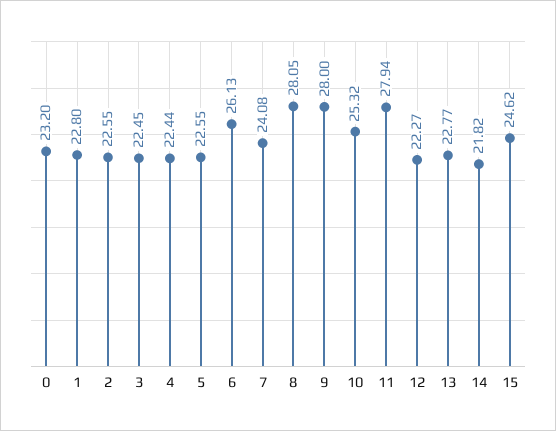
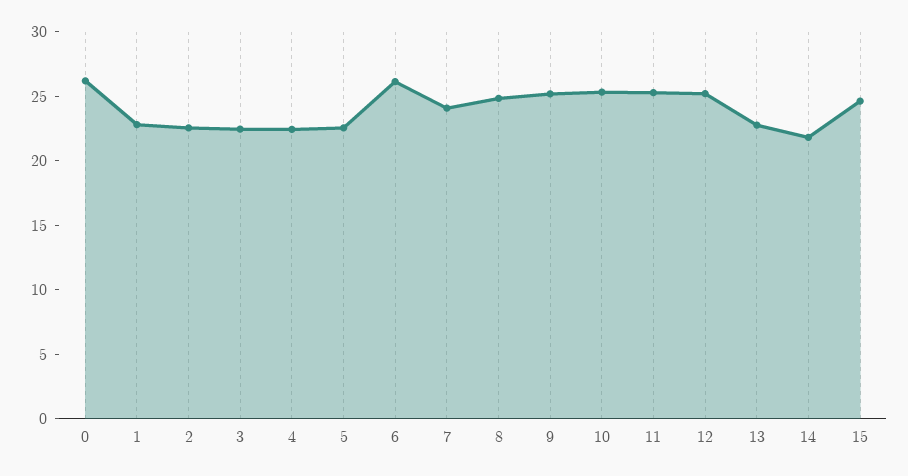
  {
-   "0": 23.2,
+   "0": 26,
    "1": 22.8,
    "2": 22.55,
    "3": 22.45,
    "4": 22.44,
    "5": 22.55,
    "6": 26.13,
    "7": 24.08,
-   "8": 28.05,
+   "8": 25,
-   "9": 28,
+   "9": 25,
    "10": 25.32,
-   "11": 27.94,
+   "11": 25,
-   "12": 22.27,
+   "12": 25,
    "13": 22.77,
    "14": 21.82,
    "15": 24.62
  }

